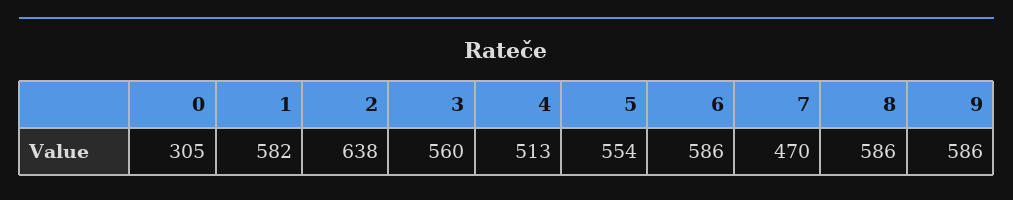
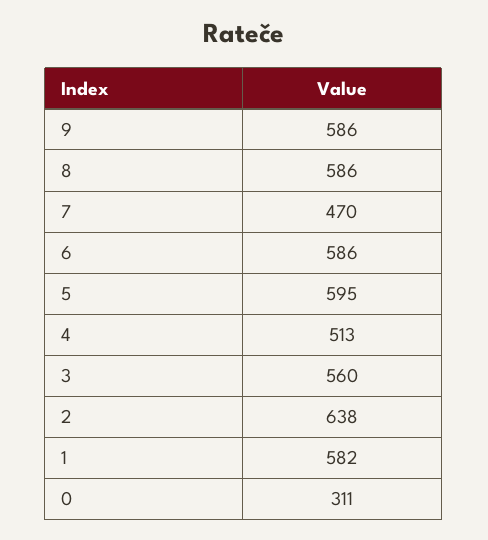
  {
-   "0": 305,
+   "0": 311,
    "1": 582,
    "2": 638,
    "3": 560,
    "4": 513,
-   "5": 554,
+   "5": 595,
    "6": 586,
    "7": 470,
    "8": 586,
    "9": 586
  }

